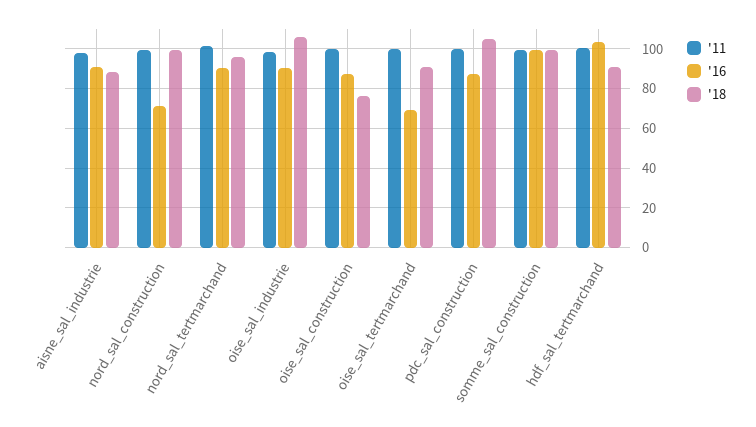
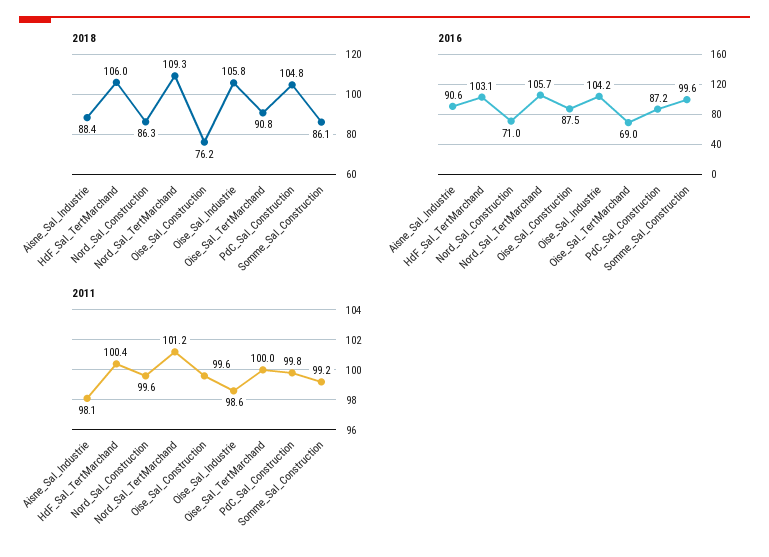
  {
    "'11": {
      "aisne_sal_industrie": 98.1,
      "nord_sal_construction": 99.6,
      "nord_sal_tertmarchand": 101.2,
      "oise_sal_industrie": 98.6,
      "oise_sal_construction": 99.6,
      "oise_sal_tertmarchand": 100,
      "pdc_sal_construction": 99.8,
      "somme_sal_construction": 99.2,
      "hdf_sal_tertmarchand": 100.4
    },
    "'16": {
      "aisne_sal_industrie": 90.6,
      "nord_sal_construction": 71,
-     "nord_sal_tertmarchand": 90,
+     "nord_sal_tertmarchand": 105.7,
-     "oise_sal_industrie": 90,
+     "oise_sal_industrie": 104.2,
      "oise_sal_construction": 87.5,
      "oise_sal_tertmarchand": 69,
      "pdc_sal_construction": 87.2,
      "somme_sal_construction": 99.6,
      "hdf_sal_tertmarchand": 103.1
    },
    "'18": {
      "aisne_sal_industrie": 88.4,
-     "nord_sal_construction": 100,
+     "nord_sal_construction": 86.3,
-     "nord_sal_tertmarchand": 95,
+     "nord_sal_tertmarchand": 109.3,
      "oise_sal_industrie": 105.8,
      "oise_sal_construction": 76.2,
      "oise_sal_tertmarchand": 90.8,
      "pdc_sal_construction": 104.8,
-     "somme_sal_construction": 100,
+     "somme_sal_construction": 86.1,
-     "hdf_sal_tertmarchand": 90
+     "hdf_sal_tertmarchand": 106
    }
  }

